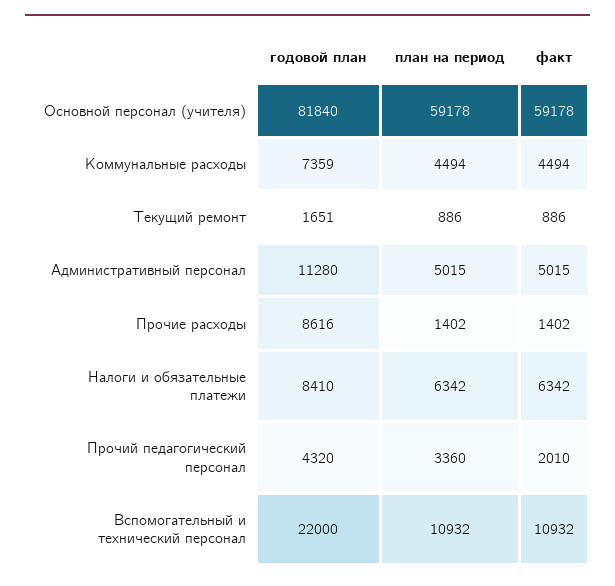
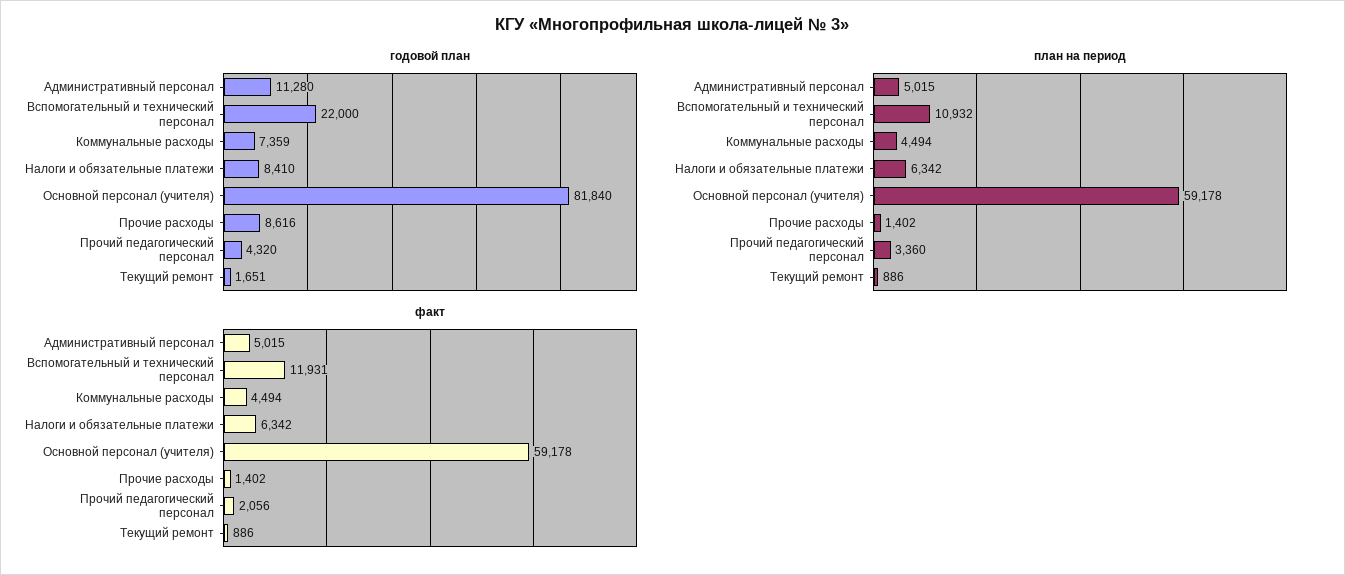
  {
    "годовой план": {
      "Основной персонал (учителя)": 81840,
      "Коммунальные расходы": 7359,
      "Текущий ремонт": 1651,
      "Административный персонал": 11280,
      "Прочие расходы": 8616,
      "Налоги и обязательные платежи": 8410,
      "Прочий педагогический персонал": 4320,
      "Вспомогательный и технический персонал": 22000
    },
    "план на период": {
      "Основной персонал (учителя)": 59178,
      "Коммунальные расходы": 4494,
      "Текущий ремонт": 886,
      "Административный персонал": 5015,
      "Прочие расходы": 1402,
      "Налоги и обязательные платежи": 6342,
      "Прочий педагогический персонал": 3360,
      "Вспомогательный и технический персонал": 10932
    },
    "факт": {
      "Основной персонал (учителя)": 59178,
      "Коммунальные расходы": 4494,
      "Текущий ремонт": 886,
      "Административный персонал": 5015,
      "Прочие расходы": 1402,
      "Налоги и обязательные платежи": 6342,
-     "Прочий педагогический персонал": 2010,
+     "Прочий педагогический персонал": 2056,
-     "Вспомогательный и технический персонал": 10932
+     "Вспомогательный и технический персонал": 11931
    }
  }

